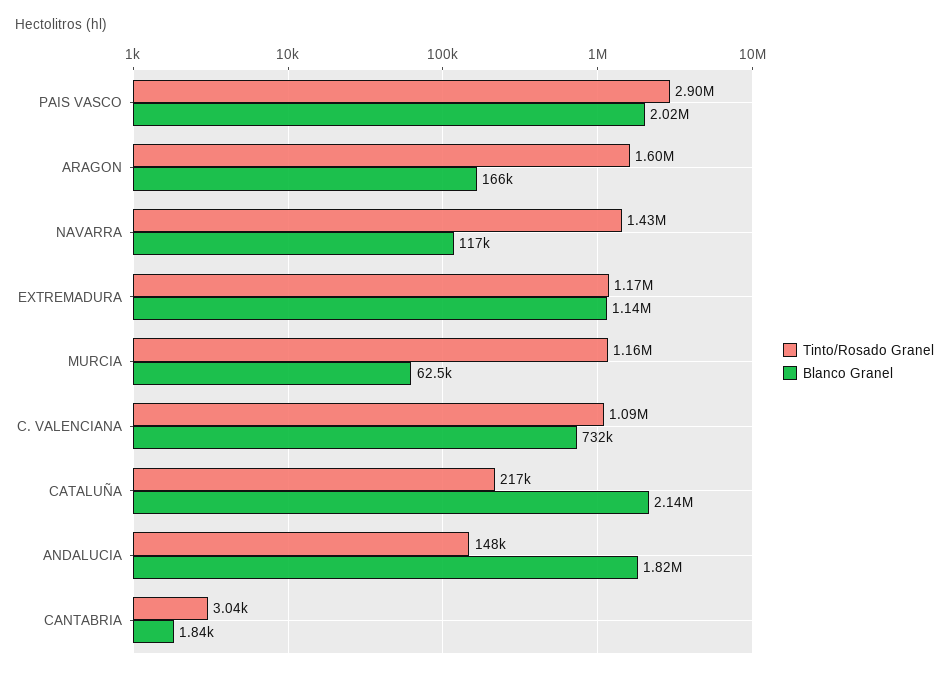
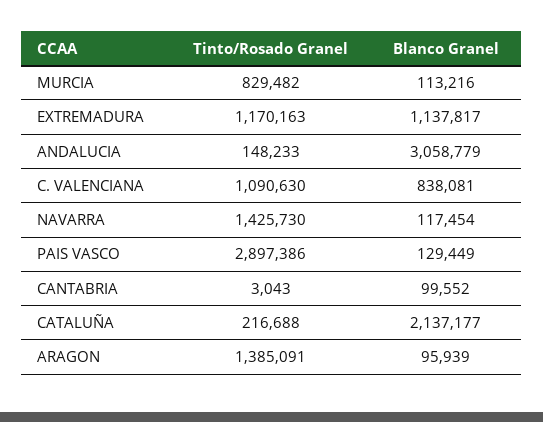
  {
    "Tinto/Rosado Granel": {
      "PAIS VASCO": 2897386,
-     "ARAGON": 1600000,
+     "ARAGON": 1385091,
      "NAVARRA": 1425730,
      "EXTREMADURA": 1170163,
-     "MURCIA": 1160000,
+     "MURCIA": 829482,
      "C. VALENCIANA": 1090630,
      "CATALUÑA": 216688,
      "ANDALUCIA": 148233,
      "CANTABRIA": 3043
    },
    "Blanco Granel": {
-     "PAIS VASCO": 2020000,
+     "PAIS VASCO": 129449,
-     "ARAGON": 166000,
+     "ARAGON": 95939,
      "NAVARRA": 117454,
      "EXTREMADURA": 1137817,
-     "MURCIA": 62500,
+     "MURCIA": 113216,
-     "C. VALENCIANA": 732000,
+     "C. VALENCIANA": 838081,
      "CATALUÑA": 2137177,
-     "ANDALUCIA": 1820000,
+     "ANDALUCIA": 3058779,
-     "CANTABRIA": 1840
+     "CANTABRIA": 99552
    }
  }

